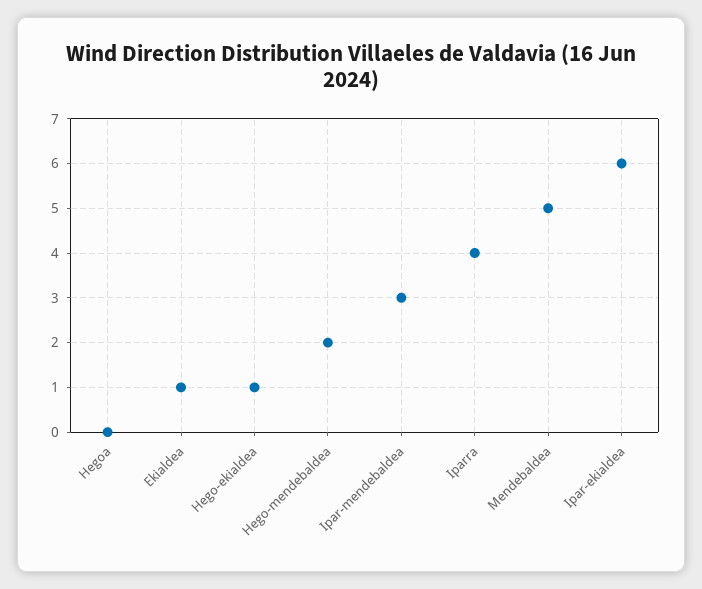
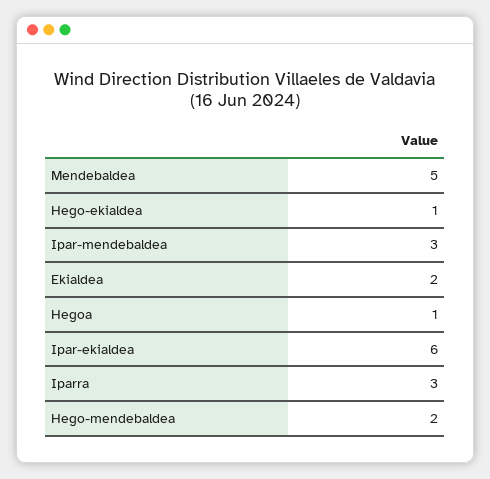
  {
-   "Hegoa": 0,
+   "Hegoa": 1,
-   "Ekialdea": 1,
+   "Ekialdea": 2,
    "Hego-ekialdea": 1,
    "Hego-mendebaldea": 2,
    "Ipar-mendebaldea": 3,
-   "Iparra": 4,
+   "Iparra": 3,
    "Mendebaldea": 5,
    "Ipar-ekialdea": 6
  }

